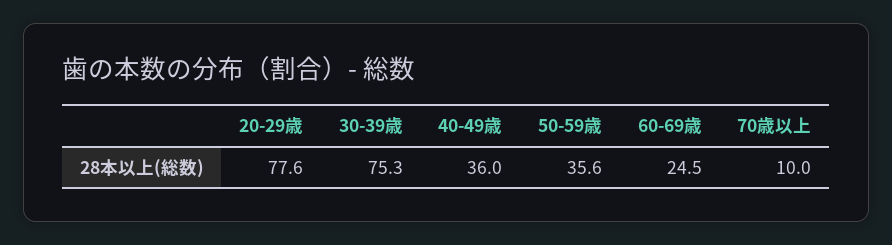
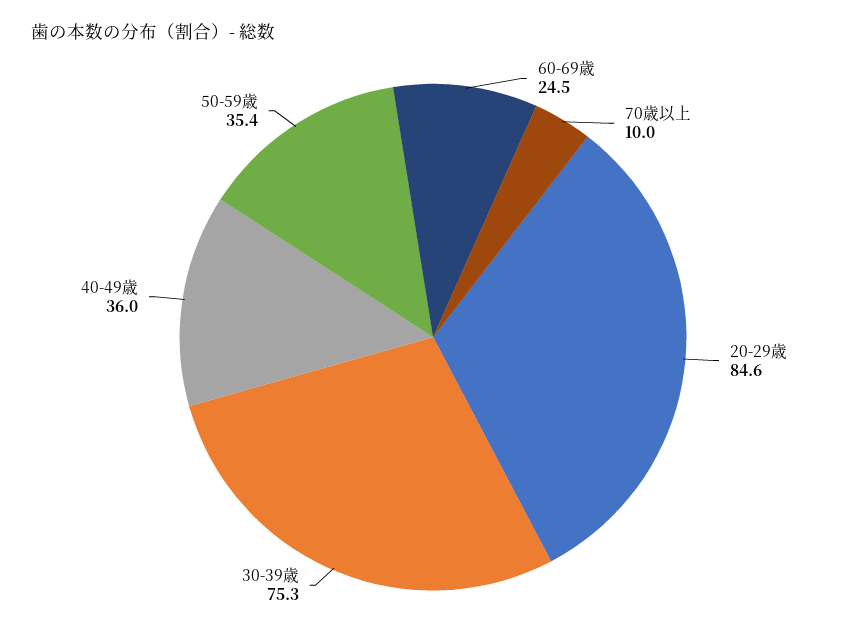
  {
-   "20-29歳": 77.6,
+   "20-29歳": 84.6,
    "30-39歳": 75.3,
    "40-49歳": 36,
-   "50-59歳": 35.6,
+   "50-59歳": 35.4,
    "60-69歳": 24.5,
    "70歳以上": 10
  }

